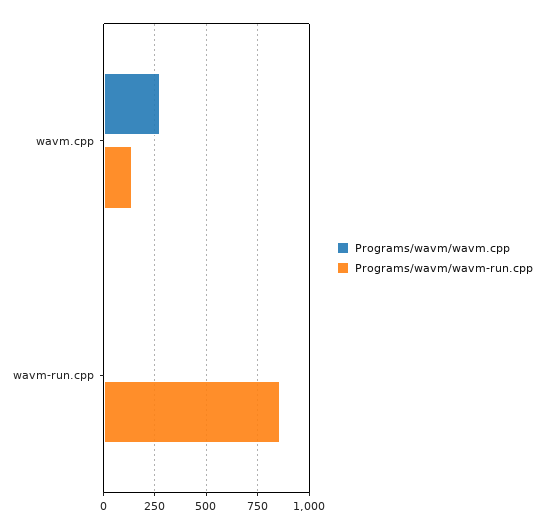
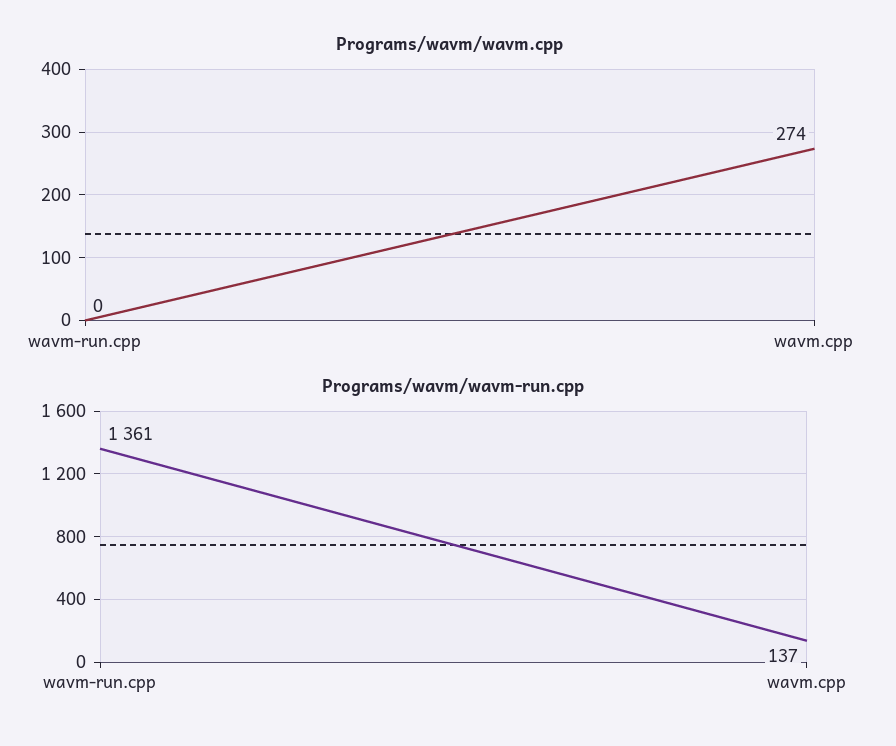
  {
    "Programs/wavm/wavm.cpp": {
      "wavm.cpp": 274,
      "wavm-run.cpp": 0
    },
    "Programs/wavm/wavm-run.cpp": {
      "wavm.cpp": 137,
-     "wavm-run.cpp": 850
+     "wavm-run.cpp": 1361
    }
  }

